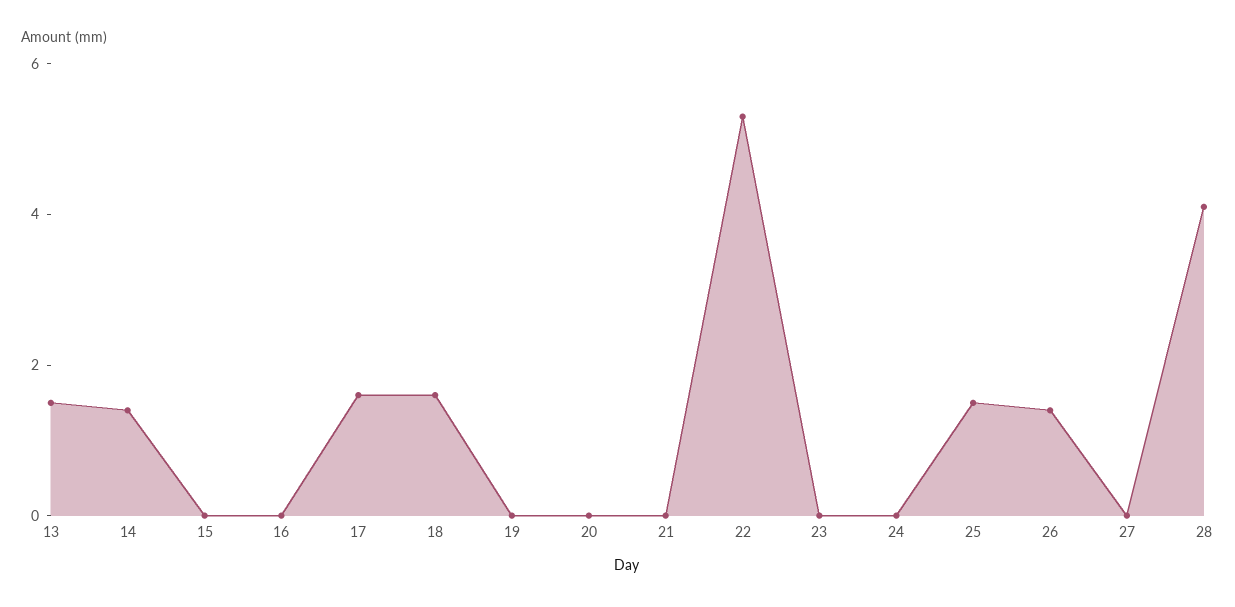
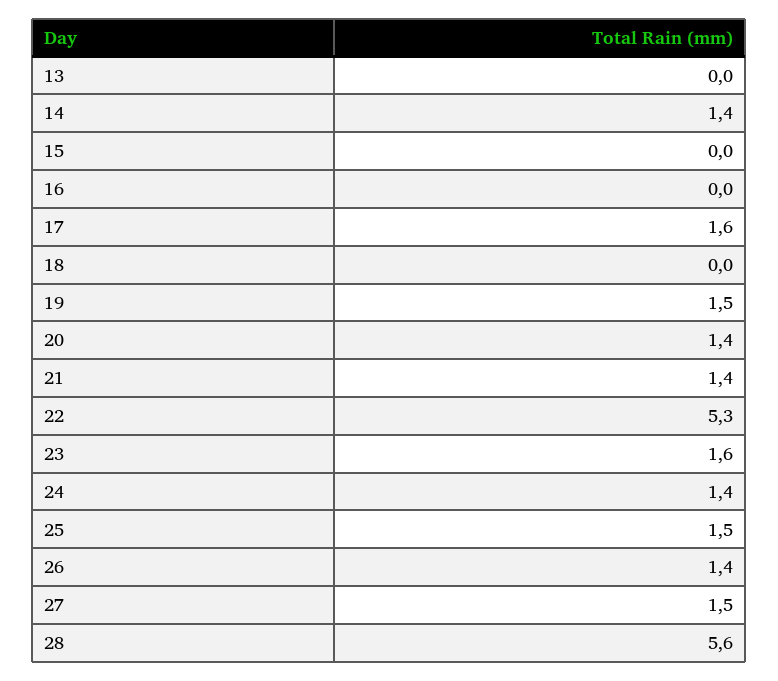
  {
-   "13": 1.5,
+   "13": 0,
    "14": 1.4,
    "15": 0,
    "16": 0,
    "17": 1.6,
-   "18": 1.5,
+   "18": 0,
-   "19": 0,
+   "19": 1.5,
-   "20": 0,
+   "20": 1.4,
-   "21": 0,
+   "21": 1.4,
    "22": 5.3,
-   "23": 0,
+   "23": 1.6,
-   "24": 0,
+   "24": 1.4,
    "25": 1.5,
    "26": 1.4,
-   "27": 0,
+   "27": 1.5,
-   "28": 4
+   "28": 5.6
  }

